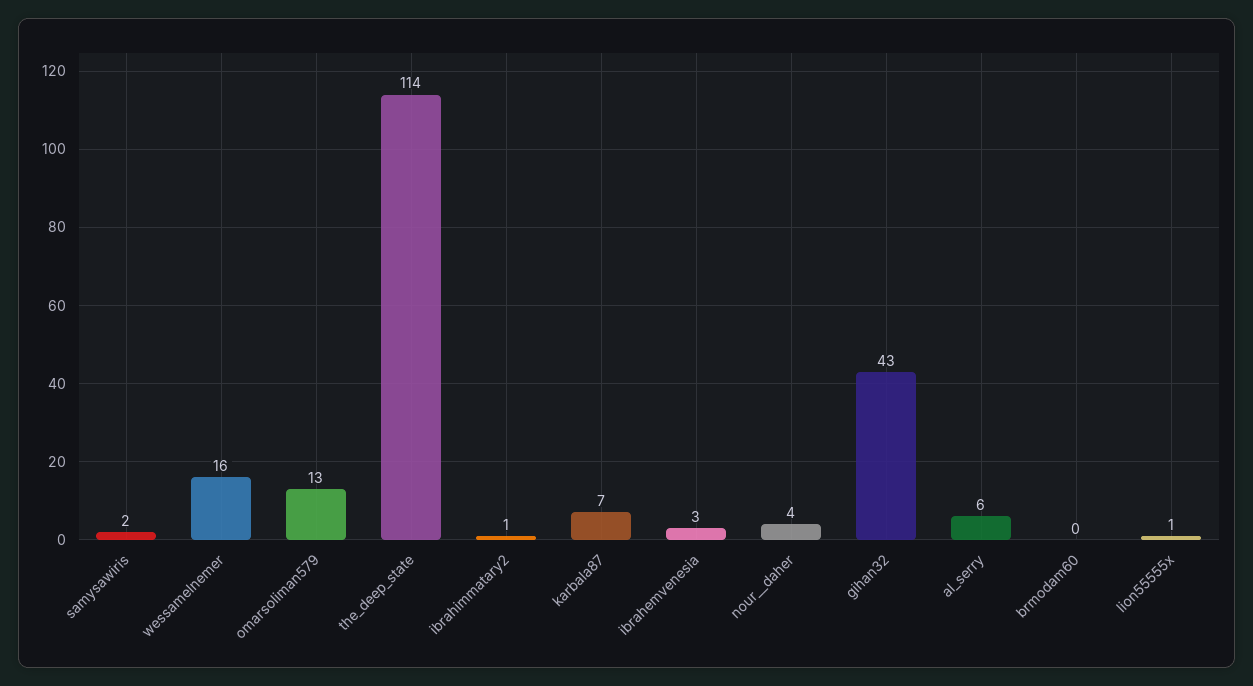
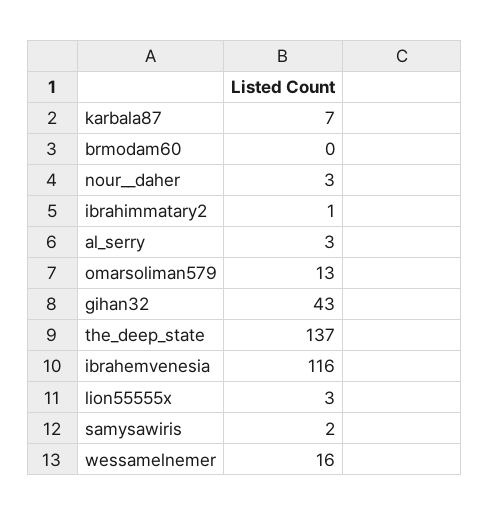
  {
    "samysawiris": 2,
    "wessamelnemer": 16,
    "omarsoliman579": 13,
-   "the_deep_state": 114,
+   "the_deep_state": 137,
    "ibrahimmatary2": 1,
    "karbala87": 7,
-   "ibrahemvenesia": 3,
+   "ibrahemvenesia": 116,
-   "nour__daher": 4,
+   "nour__daher": 3,
    "gihan32": 43,
-   "al_serry": 6,
+   "al_serry": 3,
    "brmodam60": 0,
-   "lion55555x": 1
+   "lion55555x": 3
  }

